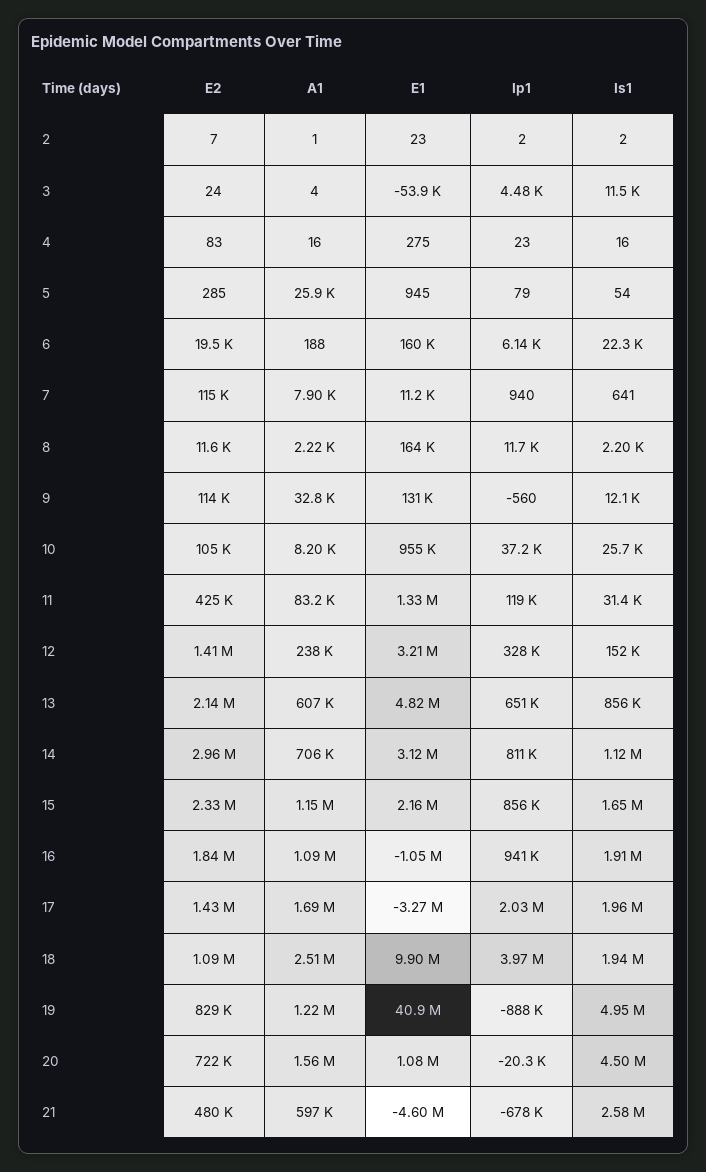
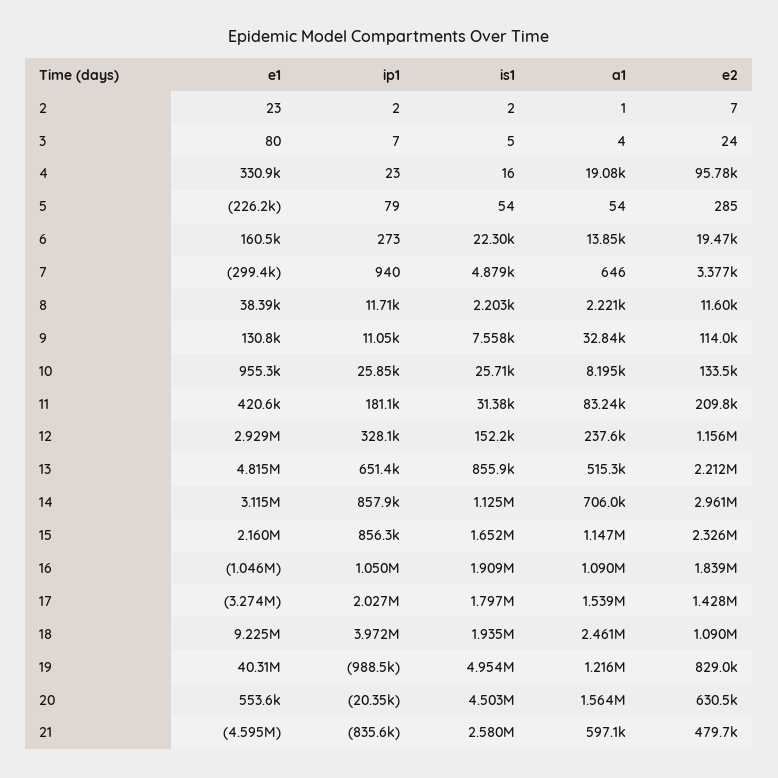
  {
    "E2": {
      "2": 7,
      "3": 24,
-     "4": 83,
+     "4": 95780,
      "5": 285,
      "6": 19470,
-     "7": 115000,
+     "7": 3377,
      "8": 11600,
      "9": 114000,
-     "10": 105000,
+     "10": 133500,
-     "11": 425000,
+     "11": 209800,
-     "12": 1410000,
+     "12": 1156000,
-     "13": 2140000,
+     "13": 2212000,
      "14": 2961000,
      "15": 2326000,
      "16": 1839000,
      "17": 1428000,
      "18": 1090000,
      "19": 829000,
-     "20": 722000,
+     "20": 630500,
      "21": 479700
    },
    "A1": {
      "2": 1,
      "3": 4,
-     "4": 16,
+     "4": 19080,
-     "5": 25900,
+     "5": 54,
-     "6": 188,
+     "6": 13850,
-     "7": 7900,
+     "7": 646,
      "8": 2221,
      "9": 32840,
      "10": 8195,
      "11": 83240,
      "12": 237600,
-     "13": 607000,
+     "13": 515300,
      "14": 706000,
      "15": 1147000,
      "16": 1090000,
-     "17": 1690000,
+     "17": 1539000,
-     "18": 2510000,
+     "18": 2461000,
      "19": 1216000,
      "20": 1564000,
      "21": 597100
    },
    "E1": {
      "2": 23,
-     "3": -53900,
+     "3": 80,
-     "4": 275,
+     "4": 330900,
-     "5": 945,
+     "5": -226200,
      "6": 160500,
-     "7": 11200,
+     "7": -299400,
-     "8": 164000,
+     "8": 38390,
      "9": 130800,
      "10": 955300,
-     "11": 1330000,
+     "11": 420600,
-     "12": 3210000,
+     "12": 2929000,
      "13": 4815000,
      "14": 3115000,
      "15": 2160000,
      "16": -1046000,
      "17": -3274000,
-     "18": 9900000,
+     "18": 9225000,
-     "19": 40900000,
+     "19": 40310000,
-     "20": 1080000,
+     "20": 553600,
      "21": -4595000
    },
    "Ip1": {
      "2": 2,
-     "3": 4480,
+     "3": 7,
      "4": 23,
      "5": 79,
-     "6": 6140,
+     "6": 273,
      "7": 940,
      "8": 11710,
-     "9": -560,
+     "9": 11050,
-     "10": 37200,
+     "10": 25850,
-     "11": 119000,
+     "11": 181100,
      "12": 328100,
      "13": 651400,
-     "14": 811000,
+     "14": 857900,
      "15": 856300,
-     "16": 941000,
+     "16": 1050000,
      "17": 2027000,
      "18": 3972000,
-     "19": -888000,
+     "19": -988500,
      "20": -20350,
-     "21": -678000
+     "21": -835600
    },
    "Is1": {
      "2": 2,
-     "3": 11500,
+     "3": 5,
      "4": 16,
      "5": 54,
      "6": 22300,
-     "7": 641,
+     "7": 4879,
      "8": 2203,
-     "9": 12100,
+     "9": 7558,
      "10": 25710,
      "11": 31380,
      "12": 152200,
      "13": 855900,
      "14": 1125000,
      "15": 1652000,
      "16": 1909000,
-     "17": 1960000,
+     "17": 1797000,
      "18": 1935000,
      "19": 4954000,
      "20": 4503000,
      "21": 2580000
    }
  }

